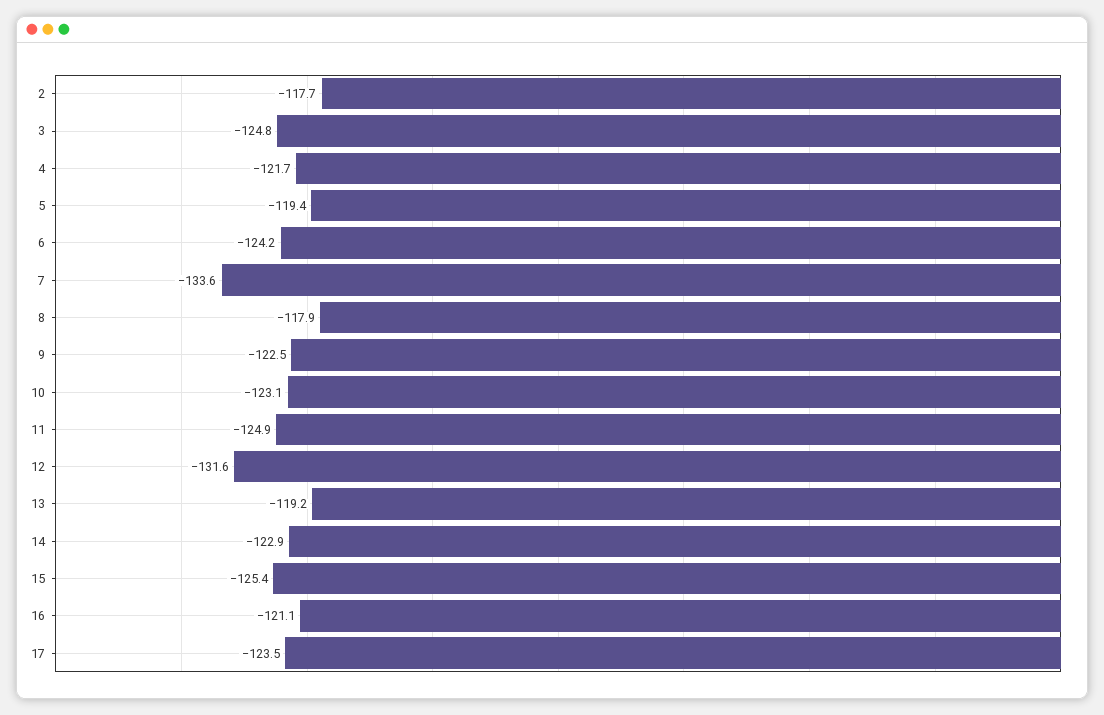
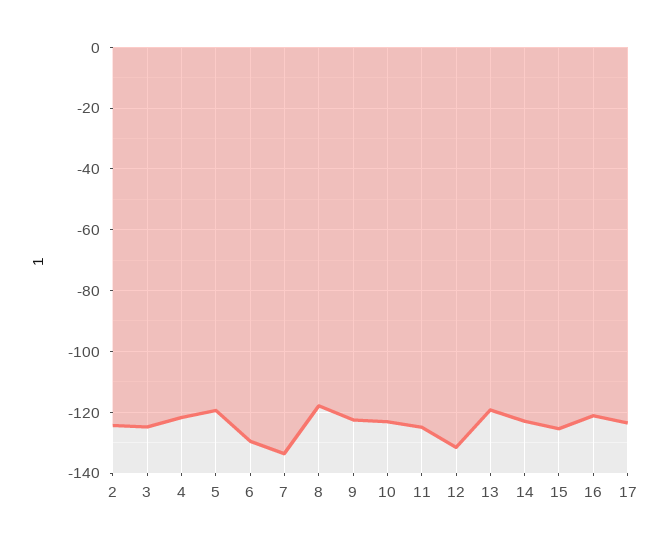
  {
-   "2": -117.7,
+   "2": -124,
    "3": -124.8,
    "4": -121.7,
    "5": -119.4,
-   "6": -124.2,
+   "6": -130,
    "7": -133.6,
    "8": -117.9,
    "9": -122.5,
    "10": -123.1,
    "11": -124.9,
    "12": -131.6,
    "13": -119.2,
    "14": -122.9,
    "15": -125.4,
    "16": -121.1,
    "17": -123.5
  }

